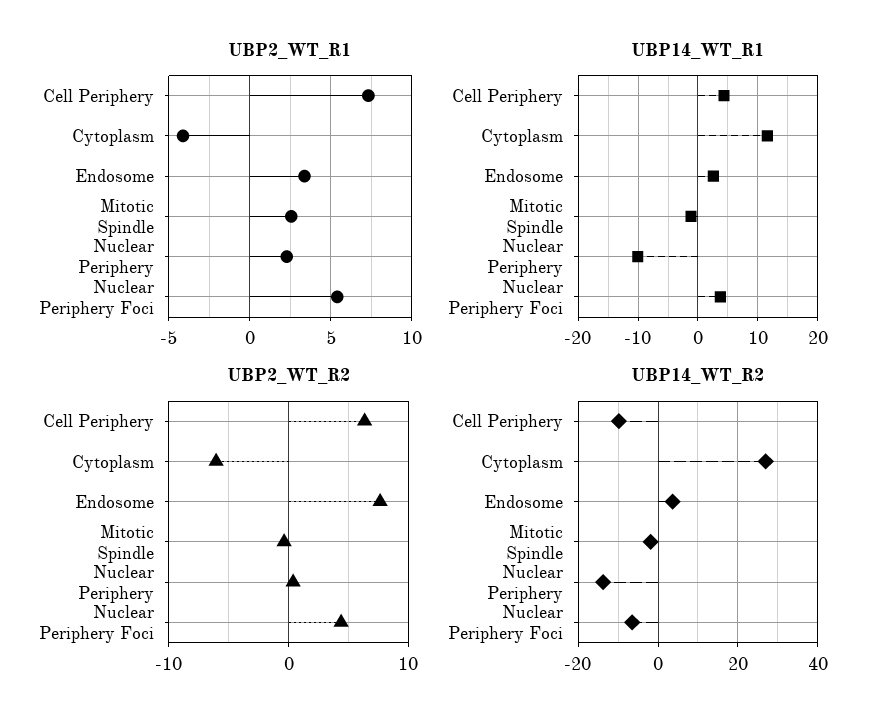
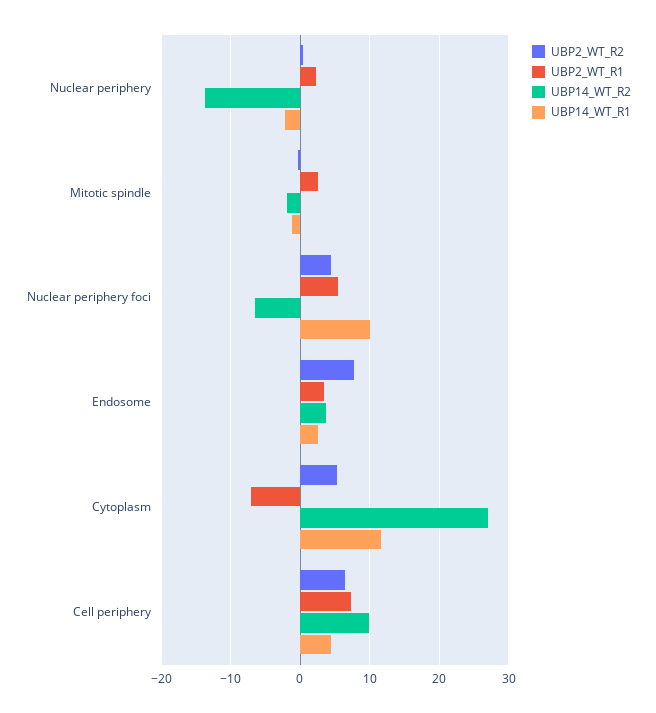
  {
    "UBP2_WT_R1": {
      "Cell Periphery": 7.5,
-     "Cytoplasm": -4,
+     "Cytoplasm": -7,
      "Endosome": 3.5,
      "Mitotic Spindle": 2.5,
      "Nuclear Periphery": 2.5,
      "Nuclear Periphery Foci": 5.5
    },
    "UBP14_WT_R1": {
      "Cell Periphery": 4,
      "Cytoplasm": 12,
      "Endosome": 3,
      "Mitotic Spindle": -1,
-     "Nuclear Periphery": -10,
+     "Nuclear Periphery": -2,
-     "Nuclear Periphery Foci": 4
+     "Nuclear Periphery Foci": 10
    },
    "UBP2_WT_R2": {
      "Cell Periphery": 6,
-     "Cytoplasm": -6,
+     "Cytoplasm": 5,
      "Endosome": 8,
      "Mitotic Spindle": 0,
      "Nuclear Periphery": 0,
      "Nuclear Periphery Foci": 4
    },
    "UBP14_WT_R2": {
-     "Cell Periphery": -10,
+     "Cell Periphery": 10,
      "Cytoplasm": 27,
      "Endosome": 4,
      "Mitotic Spindle": -2,
      "Nuclear Periphery": -14,
      "Nuclear Periphery Foci": -6
    }
  }

